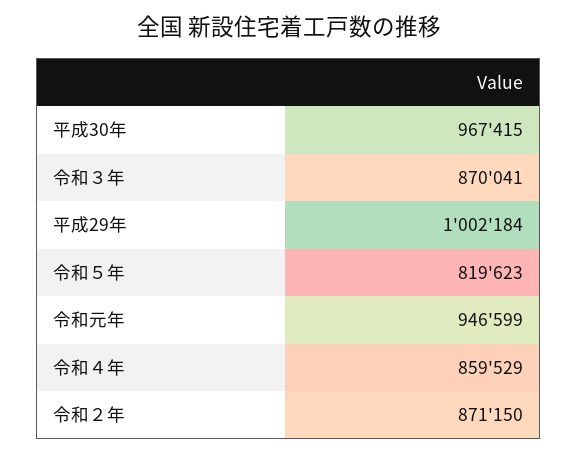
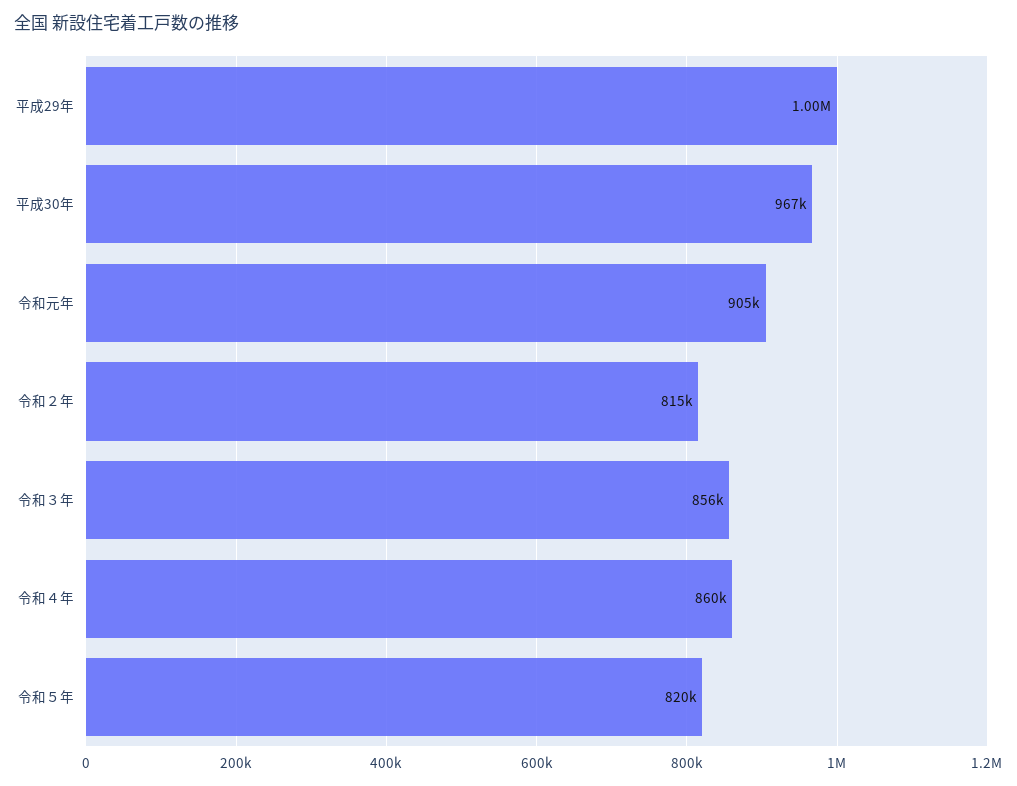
  {
    "平成30年": 967415,
-   "令和３年": 870041,
+   "令和３年": 856000,
    "平成29年": 1002184,
    "令和５年": 819623,
-   "令和元年": 946599,
+   "令和元年": 905000,
    "令和４年": 859529,
-   "令和２年": 871150
+   "令和２年": 815000
  }

